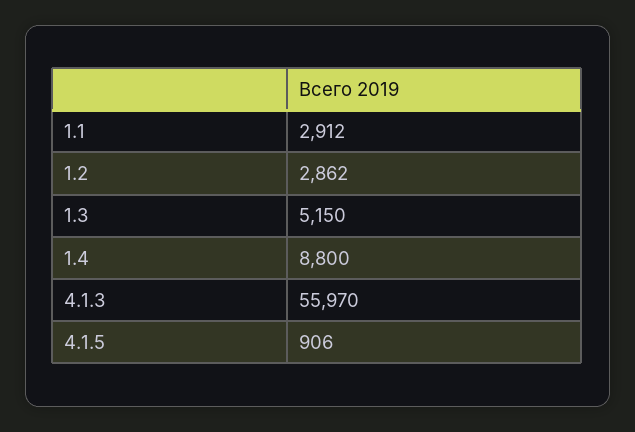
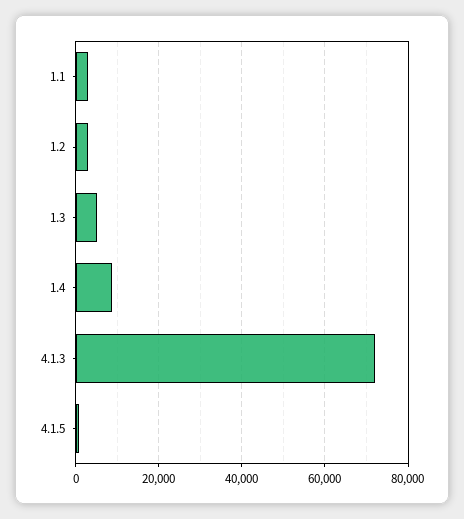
  {
    "1.1": 2912,
    "1.2": 2862,
    "1.3": 5150,
    "1.4": 8800,
-   "4.1.3": 55970,
+   "4.1.3": 72000,
    "4.1.5": 906
  }

